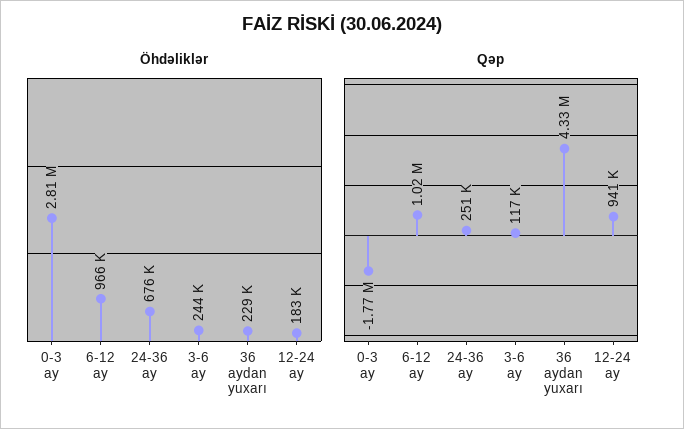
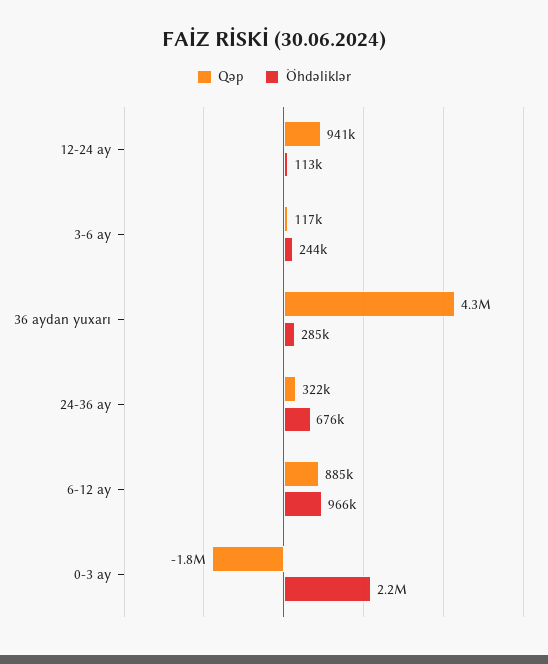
  {
    "Öhdəliklər": {
-     "0-3 ay": 2810000,
+     "0-3 ay": 2200000,
      "6-12 ay": 966000,
      "24-36 ay": 676000,
      "3-6 ay": 244000,
-     "36 aydan yuxarı": 229000,
+     "36 aydan yuxarı": 285000,
-     "12-24 ay": 183000
+     "12-24 ay": 113000
    },
    "Qəp": {
      "0-3 ay": -1770000,
-     "6-12 ay": 1020000,
+     "6-12 ay": 885000,
-     "24-36 ay": 251000,
+     "24-36 ay": 322000,
      "3-6 ay": 117000,
      "36 aydan yuxarı": 4330000,
      "12-24 ay": 941000
    }
  }

